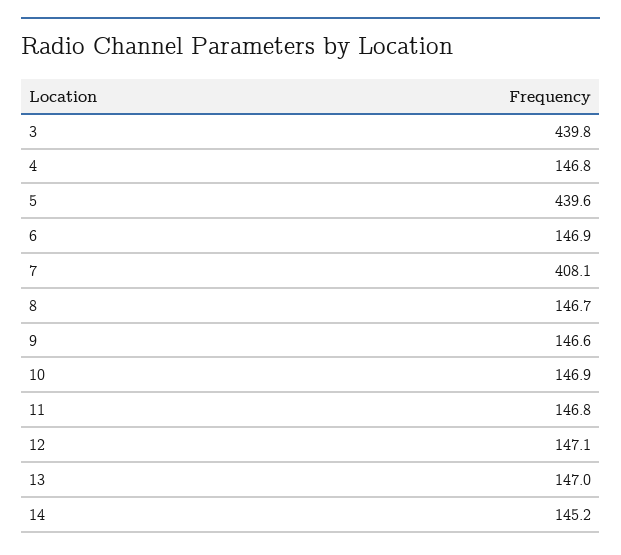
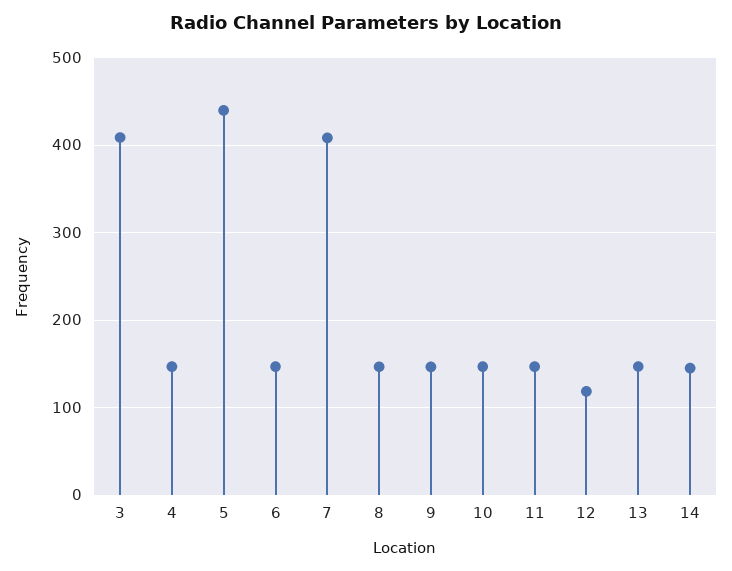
  {
-   "3": 439.8,
+   "3": 410,
    "4": 146.8,
    "5": 439.6,
    "6": 146.9,
    "7": 408.1,
    "8": 146.7,
    "9": 146.6,
    "10": 146.9,
    "11": 146.8,
-   "12": 147.1,
+   "12": 120,
    "13": 147,
    "14": 145.2
  }

